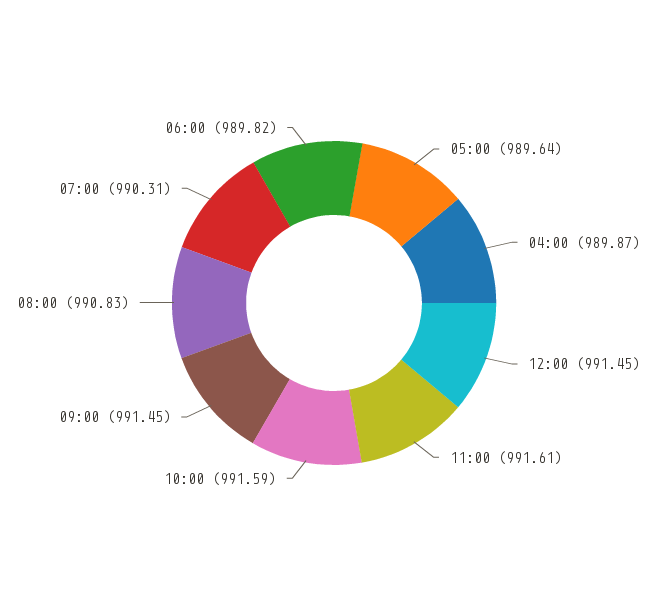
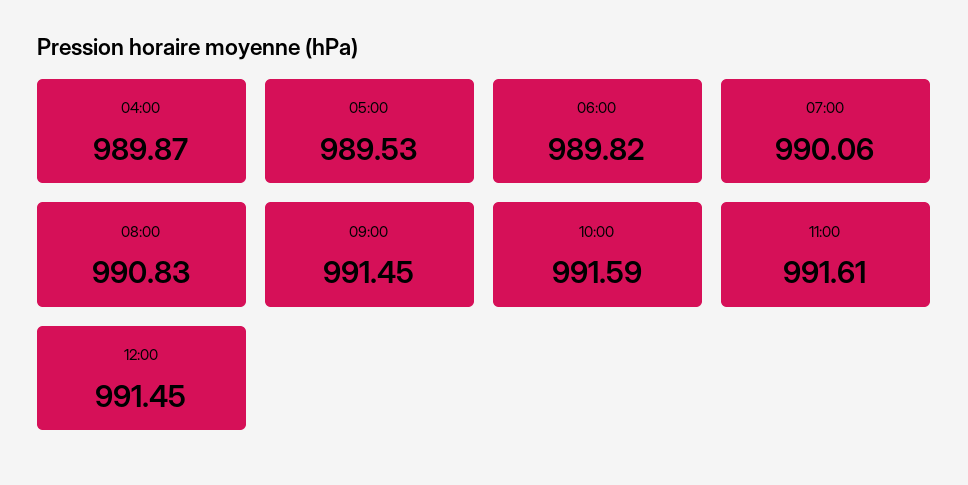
  {
-   "05:00": 989.64,
+   "05:00": 989.53,
    "04:00": 989.87,
    "12:00": 991.45,
    "11:00": 991.61,
    "10:00": 991.59,
    "09:00": 991.45,
    "08:00": 990.83,
-   "07:00": 990.31,
+   "07:00": 990.06,
    "06:00": 989.82
  }

